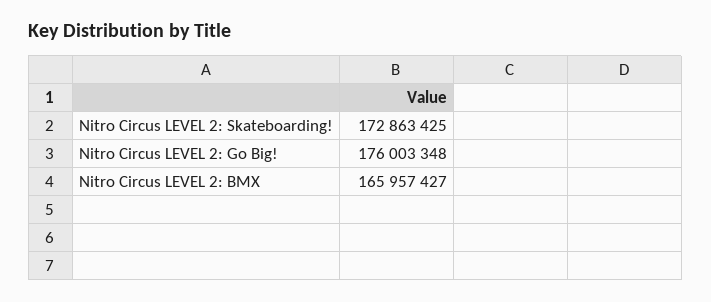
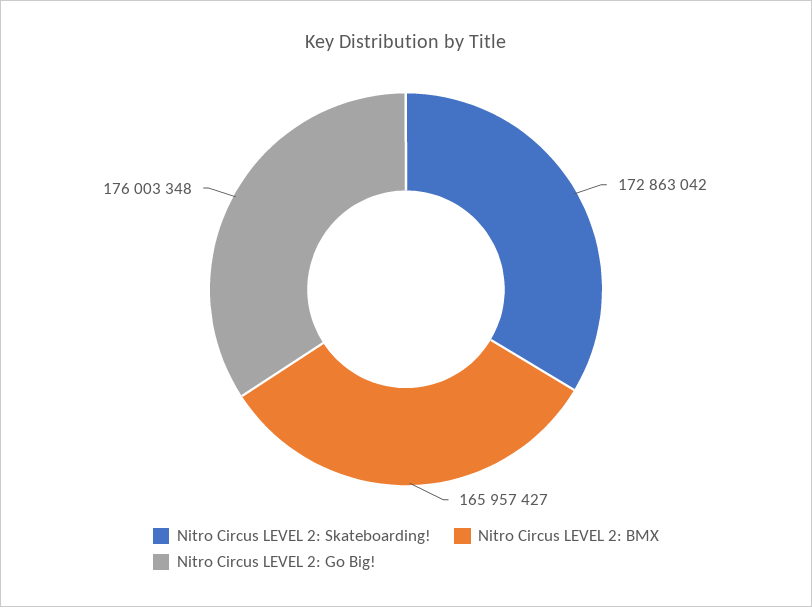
  {
-   "Nitro Circus LEVEL 2: Skateboarding!": 172863425,
+   "Nitro Circus LEVEL 2: Skateboarding!": 172863042,
    "Nitro Circus LEVEL 2: Go Big!": 176003348,
    "Nitro Circus LEVEL 2: BMX": 165957427
  }

